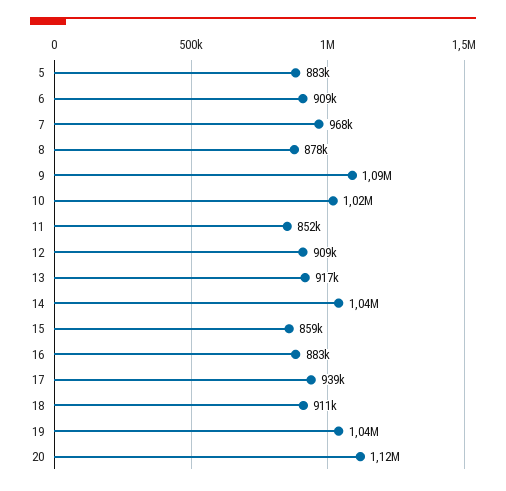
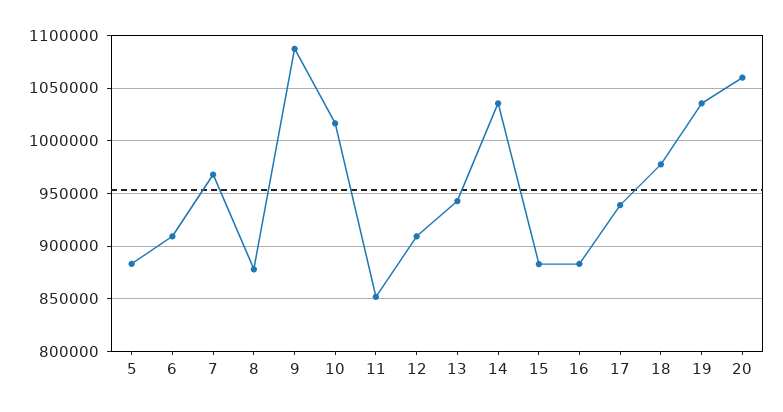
  {
    "5": 883000,
    "6": 909000,
    "7": 968000,
    "8": 878000,
    "9": 1090000,
    "10": 1020000,
    "11": 852000,
    "12": 909000,
-   "13": 917000,
+   "13": 940000,
    "14": 1040000,
-   "15": 859000,
+   "15": 880000,
    "16": 883000,
    "17": 939000,
-   "18": 911000,
+   "18": 980000,
    "19": 1040000,
-   "20": 1120000
+   "20": 1060000
  }

